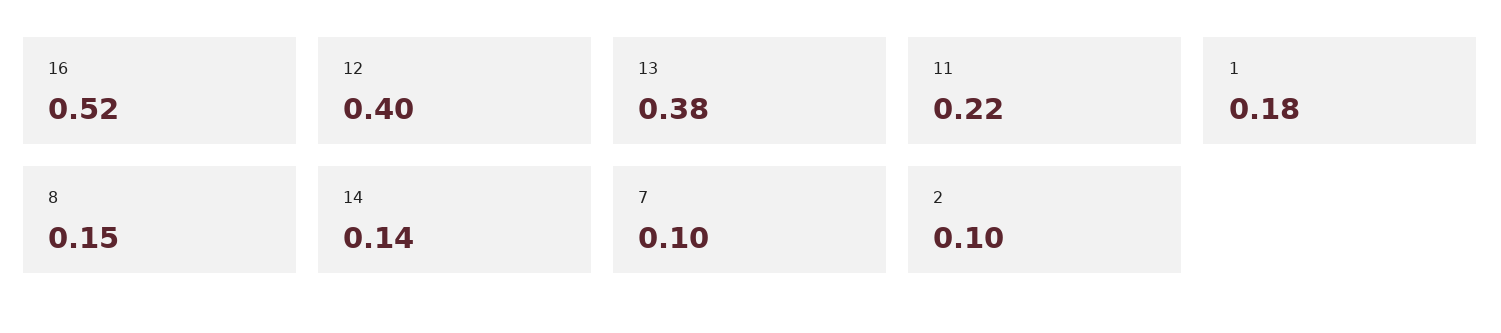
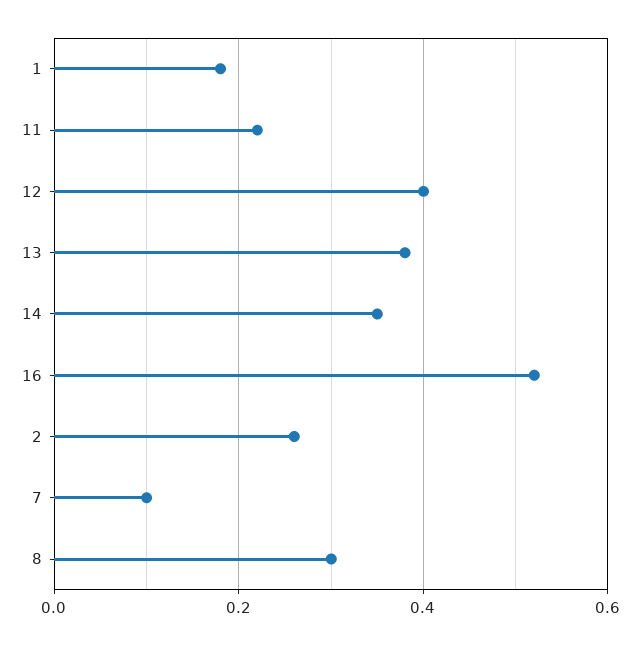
  {
    "16": 0.52,
    "12": 0.4,
    "13": 0.38,
    "11": 0.22,
    "1": 0.18,
-   "8": 0.15,
+   "8": 0.3,
-   "14": 0.14,
+   "14": 0.35,
    "7": 0.1,
-   "2": 0.1
+   "2": 0.25
  }

